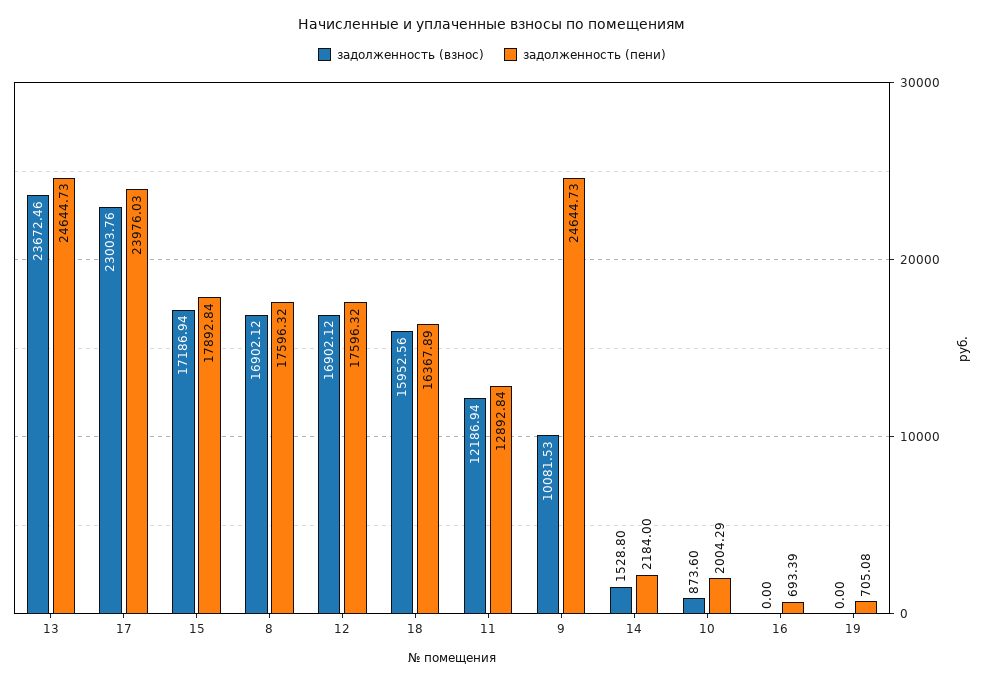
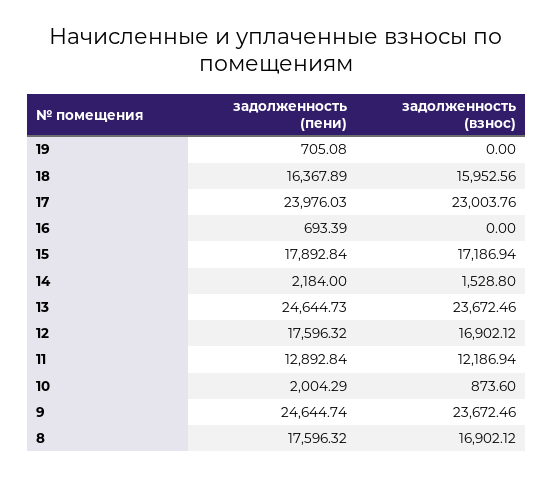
  {
    "задолженность (взнос)": {
      "13": 23672.46,
      "17": 23003.76,
      "15": 17186.94,
      "8": 16902.12,
      "12": 16902.12,
      "18": 15952.56,
      "11": 12186.94,
-     "9": 10081.53,
+     "9": 23672.46,
      "14": 1528.8,
      "10": 873.6,
      "16": 0,
      "19": 0
    },
    "задолженность (пени)": {
      "13": 24644.73,
      "17": 23976.03,
      "15": 17892.84,
      "8": 17596.32,
      "12": 17596.32,
      "18": 16367.89,
      "11": 12892.84,
-     "9": 24644.73,
+     "9": 24644.74,
      "14": 2184,
      "10": 2004.29,
      "16": 693.39,
      "19": 705.08
    }
  }

